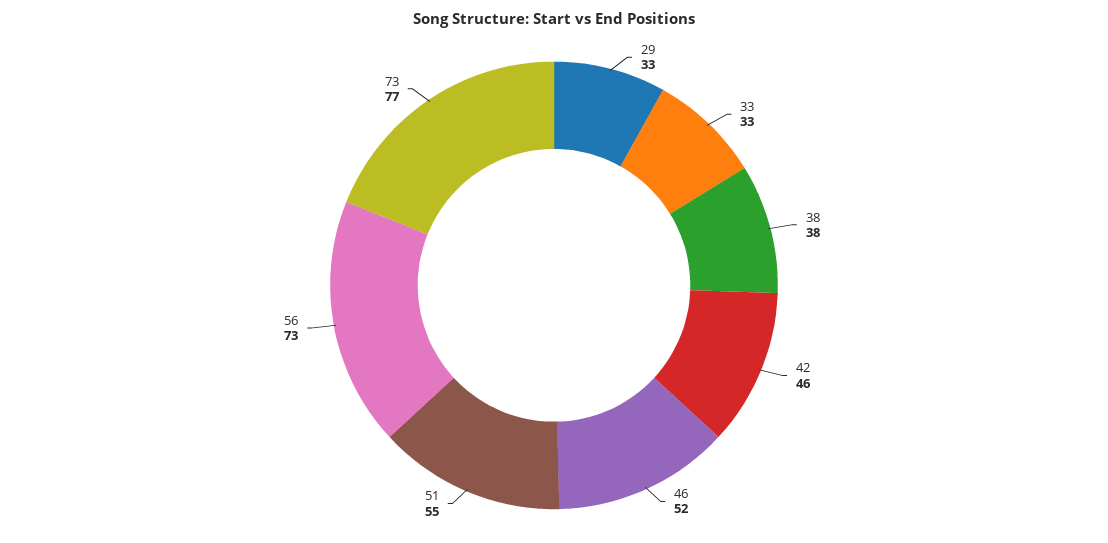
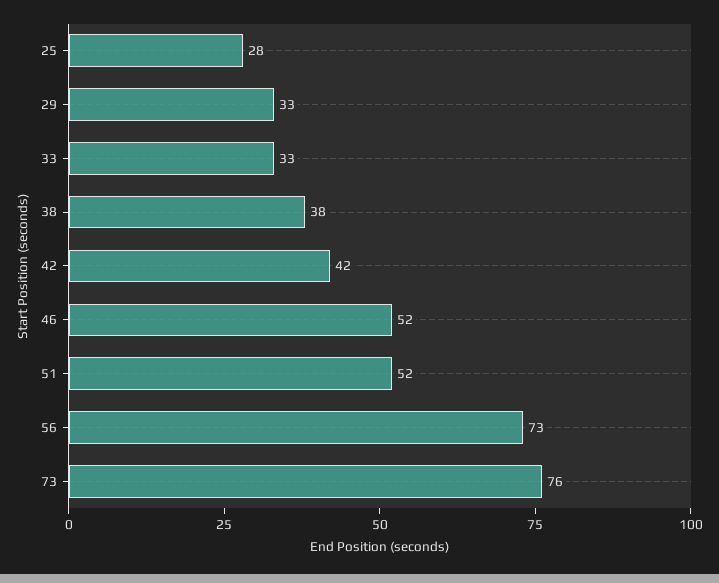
  {
    "29": 33,
    "33": 33,
    "38": 38,
-   "42": 46,
+   "42": 42,
    "46": 52,
-   "51": 55,
+   "51": 52,
    "56": 73,
-   "73": 77
+   "73": 76,
+   "25": 28
  }

